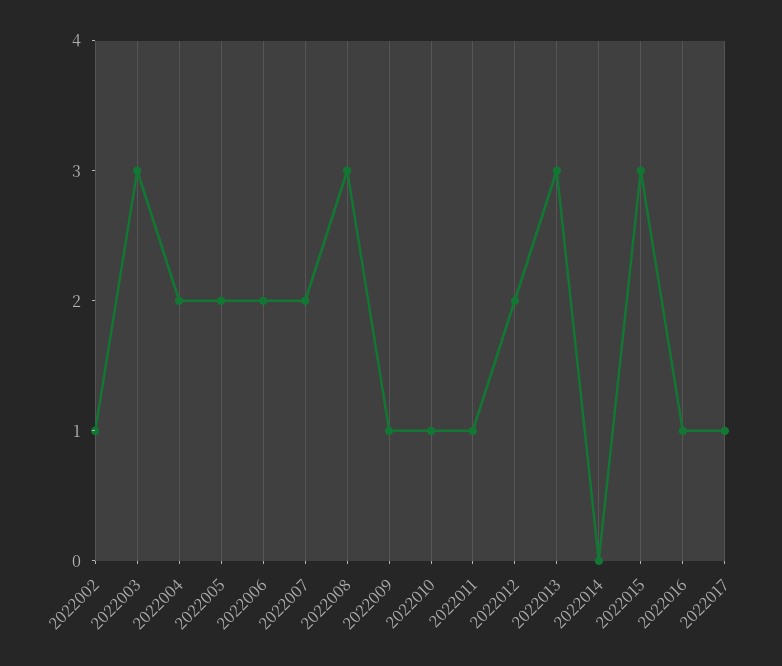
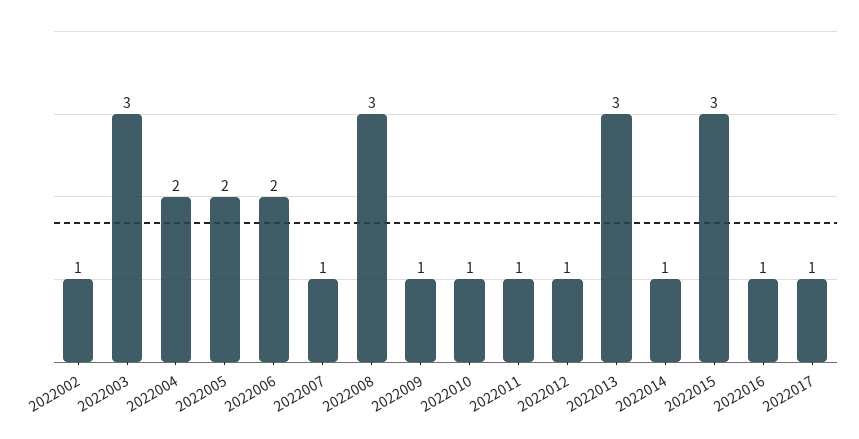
  {
    "2022002": 1,
    "2022003": 3,
    "2022004": 2,
    "2022005": 2,
    "2022006": 2,
-   "2022007": 2,
+   "2022007": 1,
    "2022008": 3,
    "2022009": 1,
    "2022010": 1,
    "2022011": 1,
-   "2022012": 2,
+   "2022012": 1,
    "2022013": 3,
-   "2022014": 0,
+   "2022014": 1,
    "2022015": 3,
    "2022016": 1,
    "2022017": 1
  }

